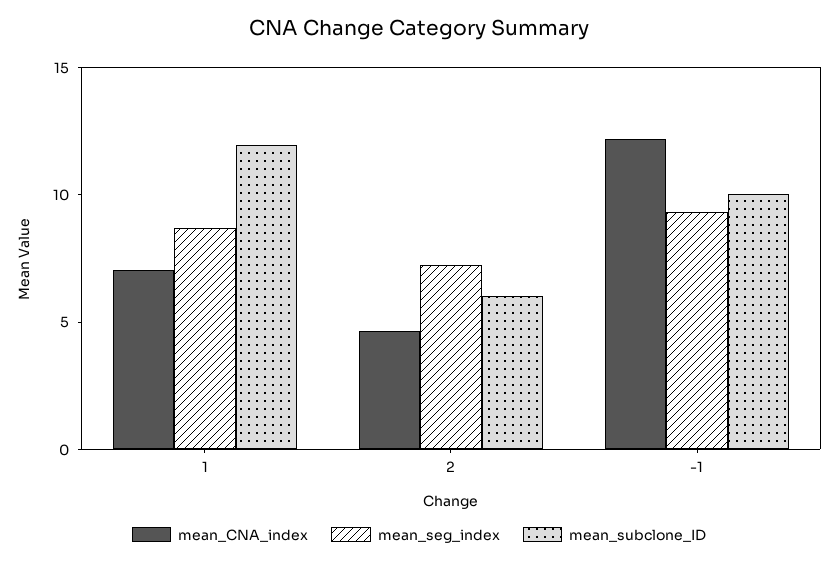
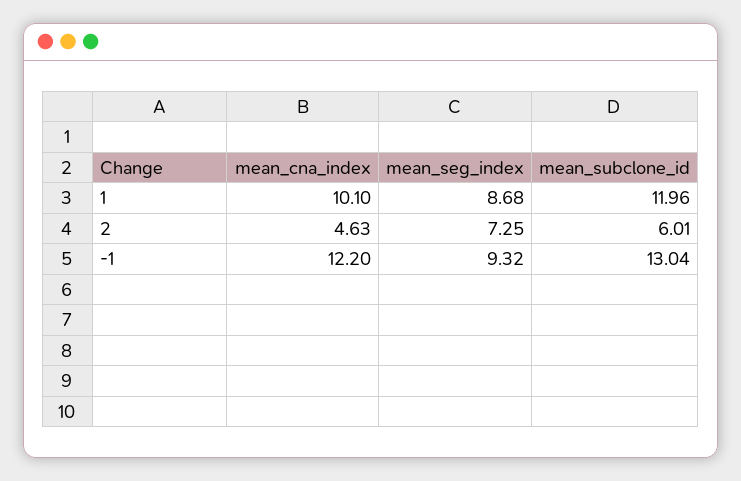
  {
    "mean_CNA_index": {
-     "1": 7,
+     "1": 10.1,
      "2": 4.63,
      "-1": 12.2
    },
    "mean_seg_index": {
      "1": 8.68,
      "2": 7.25,
      "-1": 9.32
    },
    "mean_subclone_ID": {
      "1": 11.96,
      "2": 6.01,
-     "-1": 10
+     "-1": 13.04
    }
  }

